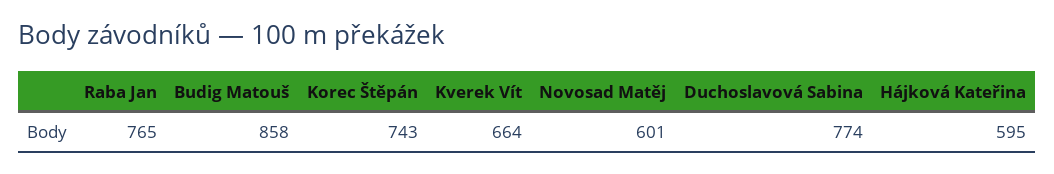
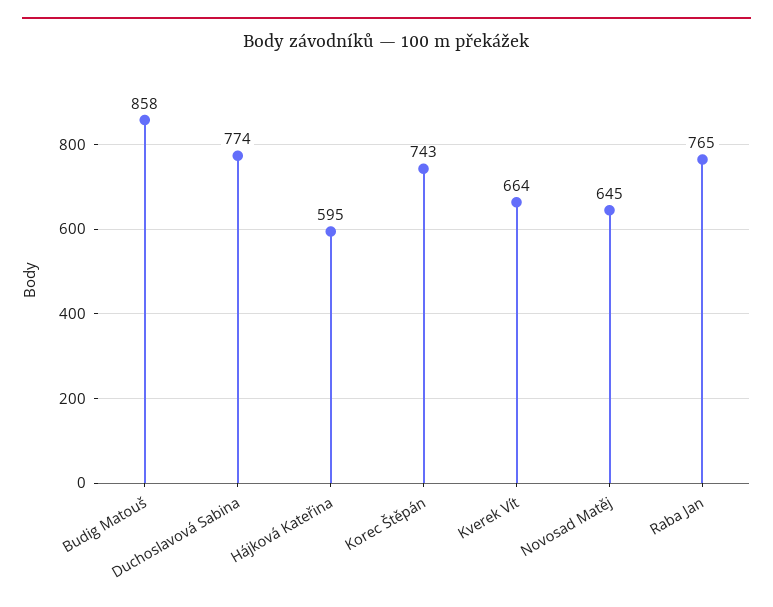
  {
    "Raba Jan": 765,
    "Budig Matouš": 858,
    "Korec Štěpán": 743,
    "Kverek Vít": 664,
-   "Novosad Matěj": 601,
+   "Novosad Matěj": 645,
    "Duchoslavová Sabina": 774,
    "Hájková Kateřina": 595
  }

